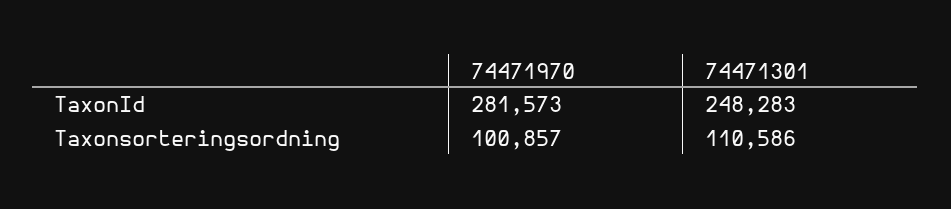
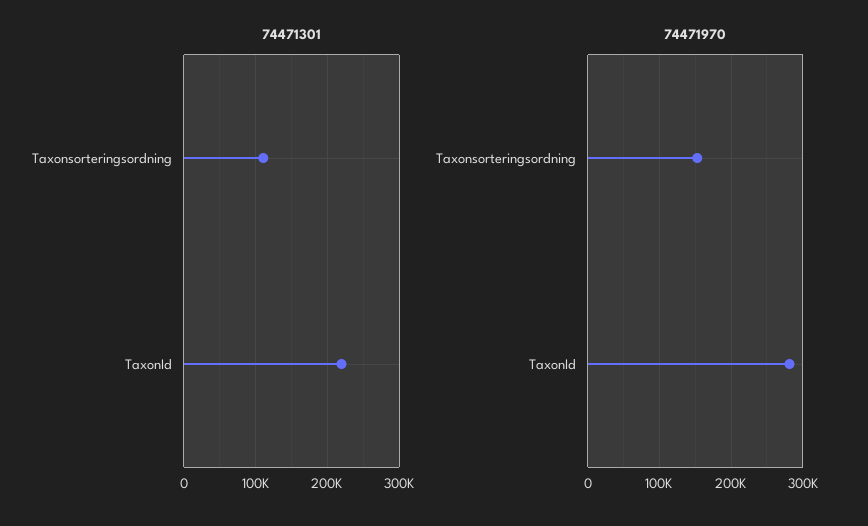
  {
    "74471970": {
      "TaxonId": 281573,
-     "Taxonsorteringsordning": 100857
+     "Taxonsorteringsordning": 150000
    },
    "74471301": {
-     "TaxonId": 248283,
+     "TaxonId": 220000,
      "Taxonsorteringsordning": 110586
    }
  }

